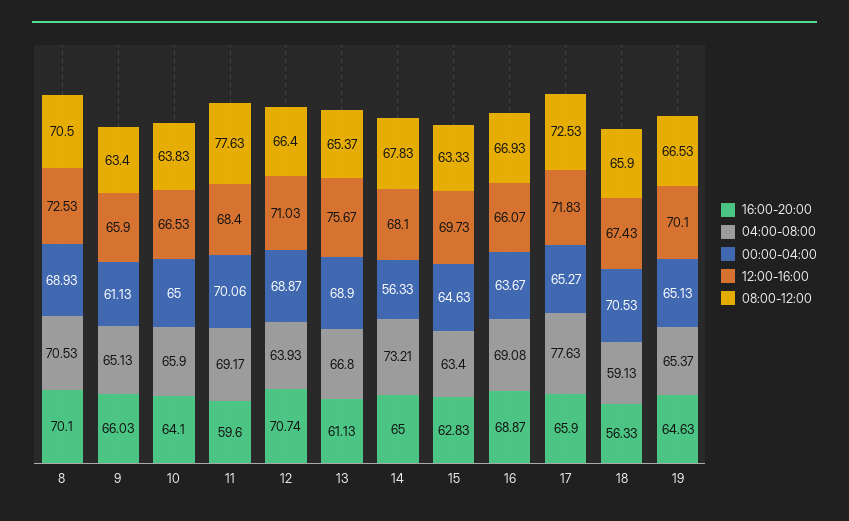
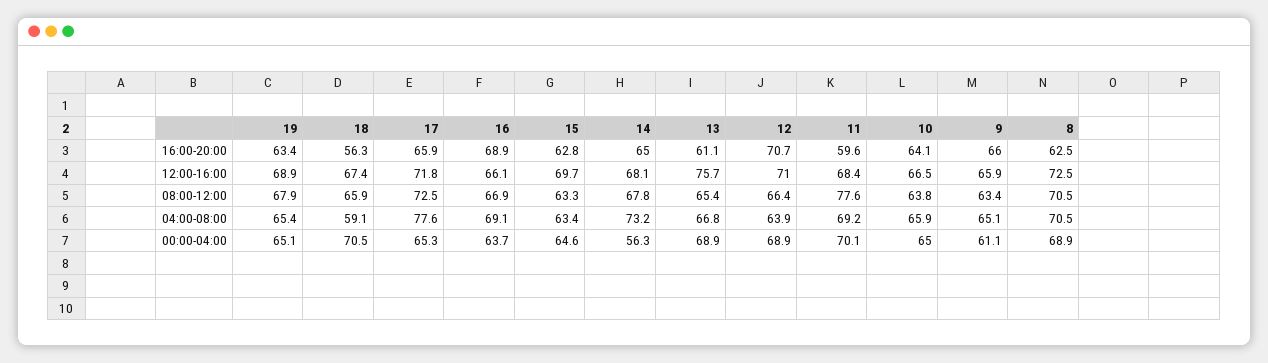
  {
    "16:00-20:00": {
-     "8": 70.1,
+     "8": 62.5,
      "9": 66.03,
      "10": 64.1,
      "11": 59.6,
      "12": 70.74,
      "13": 61.13,
      "14": 65,
      "15": 62.83,
      "16": 68.87,
      "17": 65.9,
      "18": 56.33,
-     "19": 64.63
+     "19": 63.4
    },
    "04:00-08:00": {
      "8": 70.53,
      "9": 65.13,
      "10": 65.9,
      "11": 69.17,
      "12": 63.93,
      "13": 66.8,
      "14": 73.21,
      "15": 63.4,
      "16": 69.08,
      "17": 77.63,
      "18": 59.13,
      "19": 65.37
    },
    "00:00-04:00": {
      "8": 68.93,
      "9": 61.13,
      "10": 65,
      "11": 70.06,
      "12": 68.87,
      "13": 68.9,
      "14": 56.33,
      "15": 64.63,
      "16": 63.67,
      "17": 65.27,
      "18": 70.53,
      "19": 65.13
    },
    "12:00-16:00": {
      "8": 72.53,
      "9": 65.9,
      "10": 66.53,
      "11": 68.4,
      "12": 71.03,
      "13": 75.67,
      "14": 68.1,
      "15": 69.73,
      "16": 66.07,
      "17": 71.83,
      "18": 67.43,
-     "19": 70.1
+     "19": 68.9
    },
    "08:00-12:00": {
      "8": 70.5,
      "9": 63.4,
      "10": 63.83,
      "11": 77.63,
      "12": 66.4,
      "13": 65.37,
      "14": 67.83,
      "15": 63.33,
      "16": 66.93,
      "17": 72.53,
      "18": 65.9,
-     "19": 66.53
+     "19": 67.9
    }
  }

